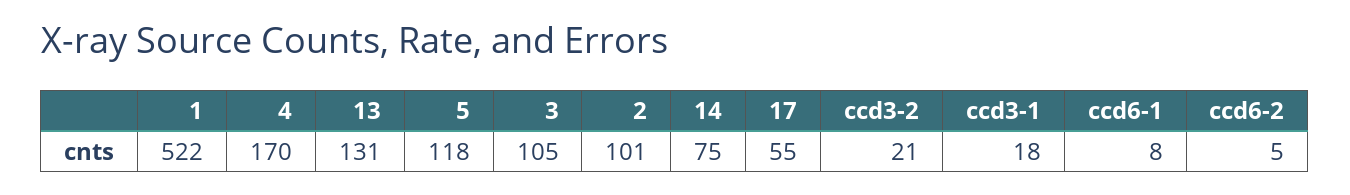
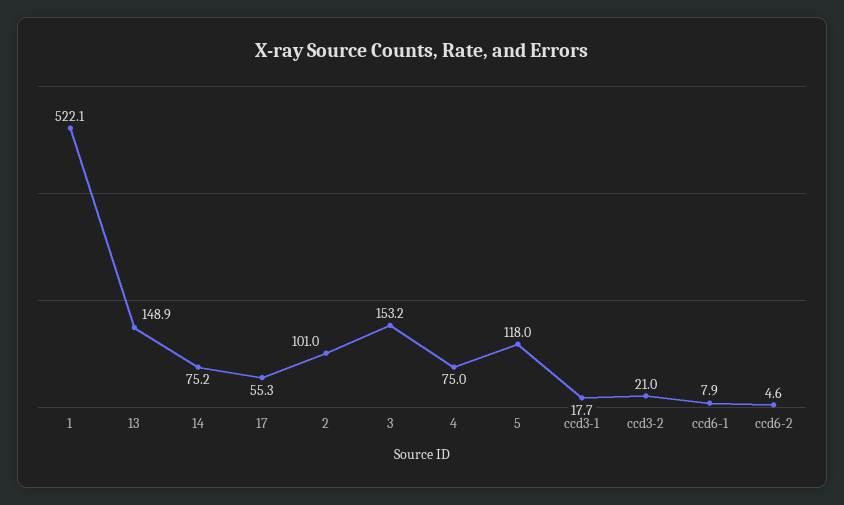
  {
    "1": 522.1,
-   "4": 170,
+   "4": 75,
-   "13": 131,
+   "13": 148.9,
    "5": 118,
-   "3": 105,
+   "3": 153.2,
    "2": 101,
    "14": 75.2,
    "17": 55.3,
    "ccd3-2": 21,
    "ccd3-1": 17.7,
    "ccd6-1": 7.9,
    "ccd6-2": 4.6
  }

